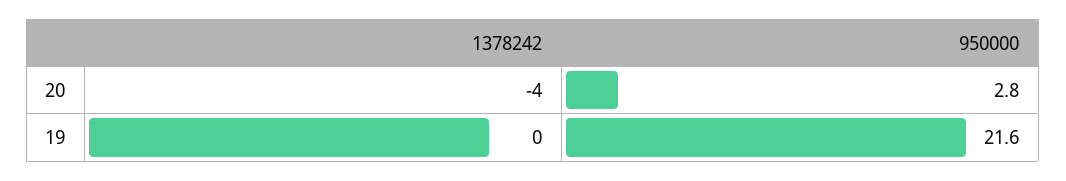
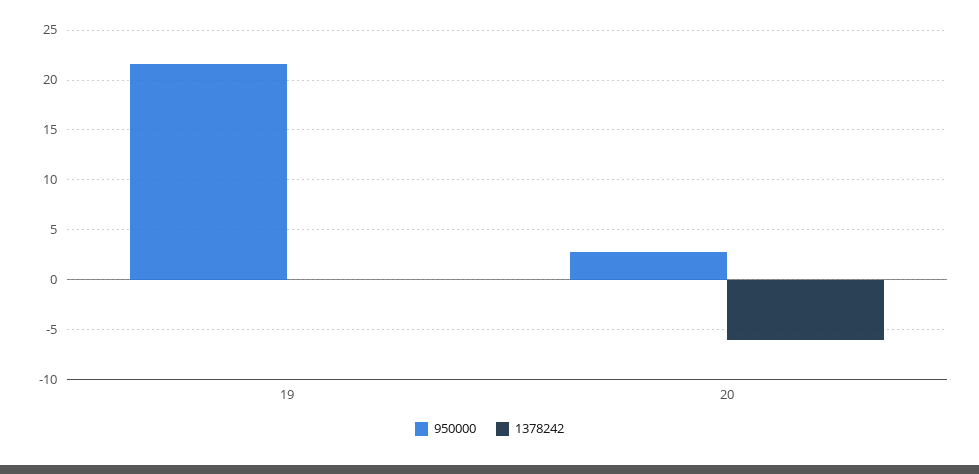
  {
    "1378242": {
-     "20": -4,
+     "20": -6,
      "19": 0
    },
    "950000": {
      "20": 2.8,
      "19": 21.6
    }
  }

